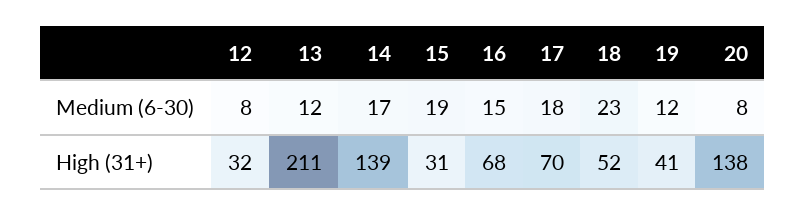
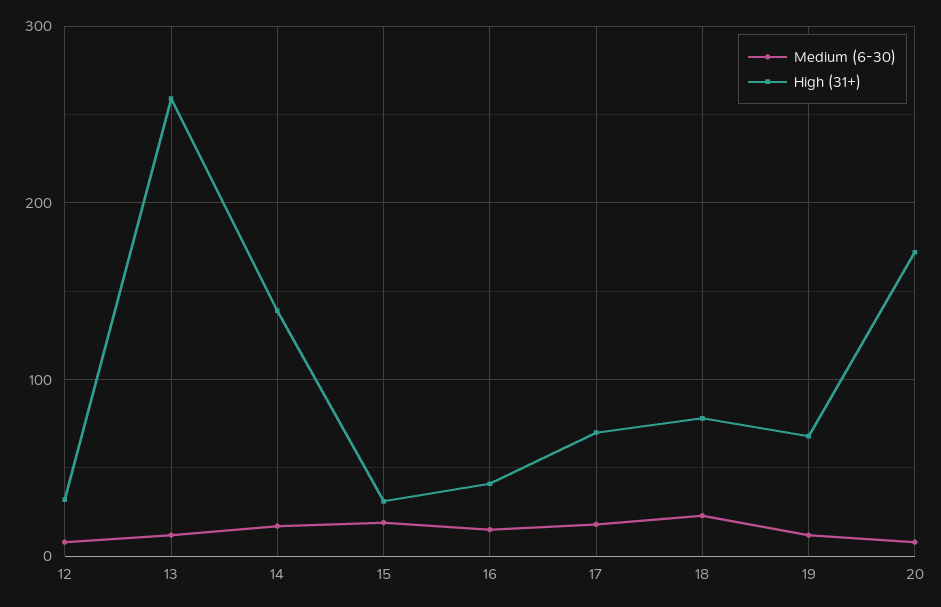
  {
    "Medium (6-30)": {
      "12": 8,
      "13": 12,
      "14": 17,
      "15": 19,
      "16": 15,
      "17": 18,
      "18": 23,
      "19": 12,
      "20": 8
    },
    "High (31+)": {
      "12": 32,
-     "13": 211,
+     "13": 260,
      "14": 139,
      "15": 31,
-     "16": 68,
+     "16": 40,
      "17": 70,
-     "18": 52,
+     "18": 80,
-     "19": 41,
+     "19": 70,
-     "20": 138
+     "20": 170
    }
  }

